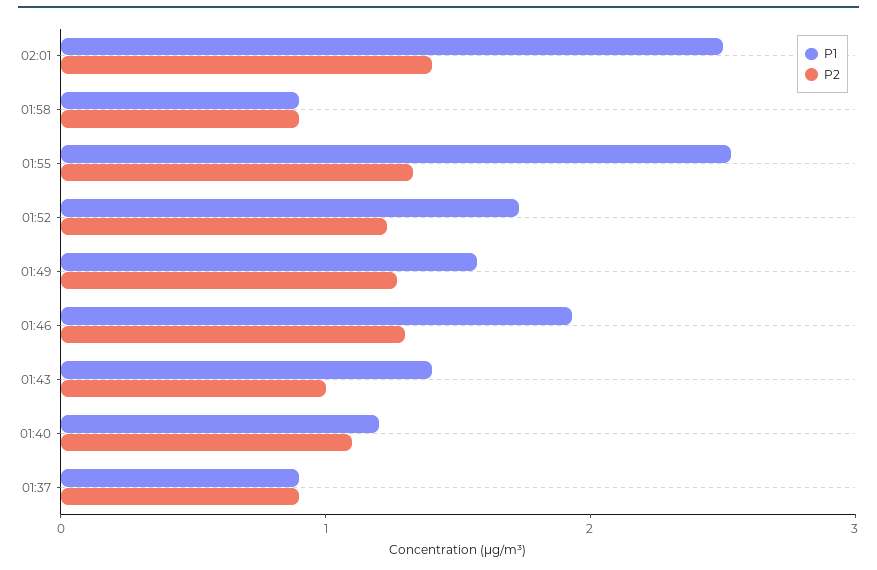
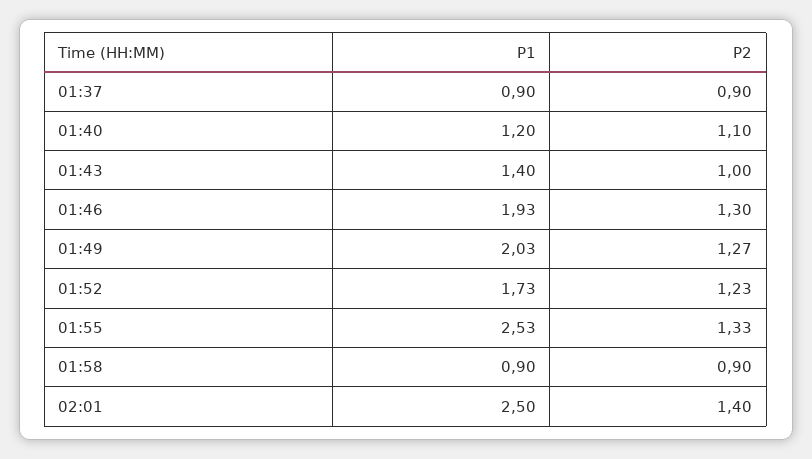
  {
    "P1": {
      "02:01": 2.5,
      "01:58": 0.9,
      "01:55": 2.53,
      "01:52": 1.73,
-     "01:49": 1.6,
+     "01:49": 2.03,
      "01:46": 1.93,
      "01:43": 1.4,
      "01:40": 1.2,
      "01:37": 0.9
    },
    "P2": {
      "02:01": 1.4,
      "01:58": 0.9,
      "01:55": 1.33,
      "01:52": 1.23,
      "01:49": 1.27,
      "01:46": 1.3,
      "01:43": 1,
      "01:40": 1.1,
      "01:37": 0.9
    }
  }

